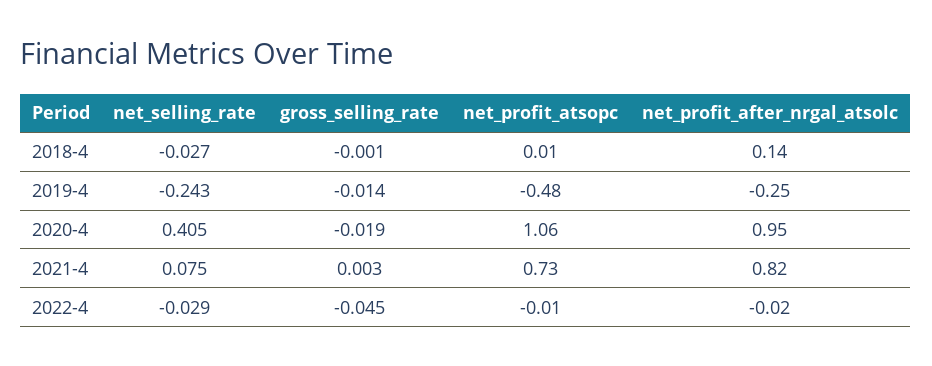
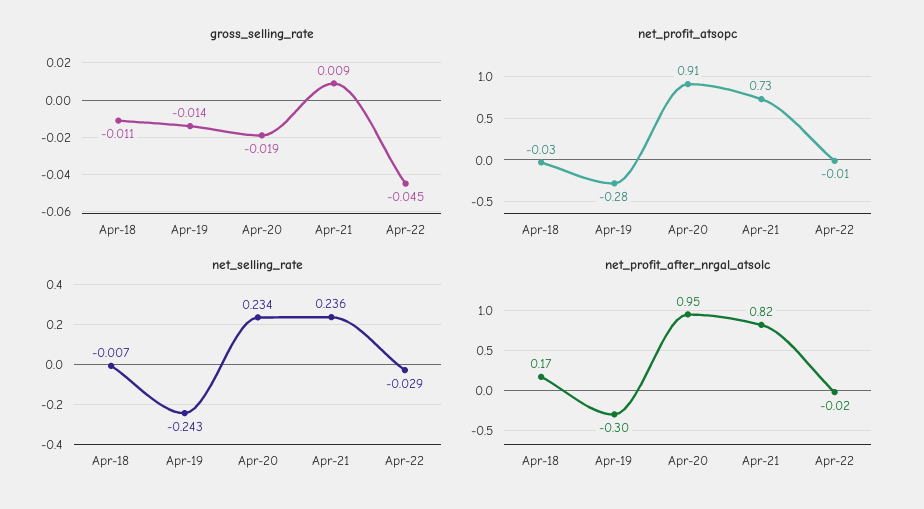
  {
    "net_selling_rate": {
-     "2018-4": -0.027,
+     "2018-4": -0.007,
      "2019-4": -0.243,
-     "2020-4": 0.405,
+     "2020-4": 0.234,
-     "2021-4": 0.075,
+     "2021-4": 0.236,
      "2022-4": -0.029
    },
    "gross_selling_rate": {
-     "2018-4": -0.001,
+     "2018-4": -0.011,
      "2019-4": -0.014,
      "2020-4": -0.019,
-     "2021-4": 0.003,
+     "2021-4": 0.009,
      "2022-4": -0.045
    },
    "net_profit_atsopc": {
-     "2018-4": 0.01,
+     "2018-4": -0.03,
-     "2019-4": -0.48,
+     "2019-4": -0.28,
-     "2020-4": 1.06,
+     "2020-4": 0.91,
      "2021-4": 0.73,
      "2022-4": -0.01
    },
    "net_profit_after_nrgal_atsolc": {
-     "2018-4": 0.14,
+     "2018-4": 0.17,
-     "2019-4": -0.25,
+     "2019-4": -0.3,
      "2020-4": 0.95,
      "2021-4": 0.82,
      "2022-4": -0.02
    }
  }

